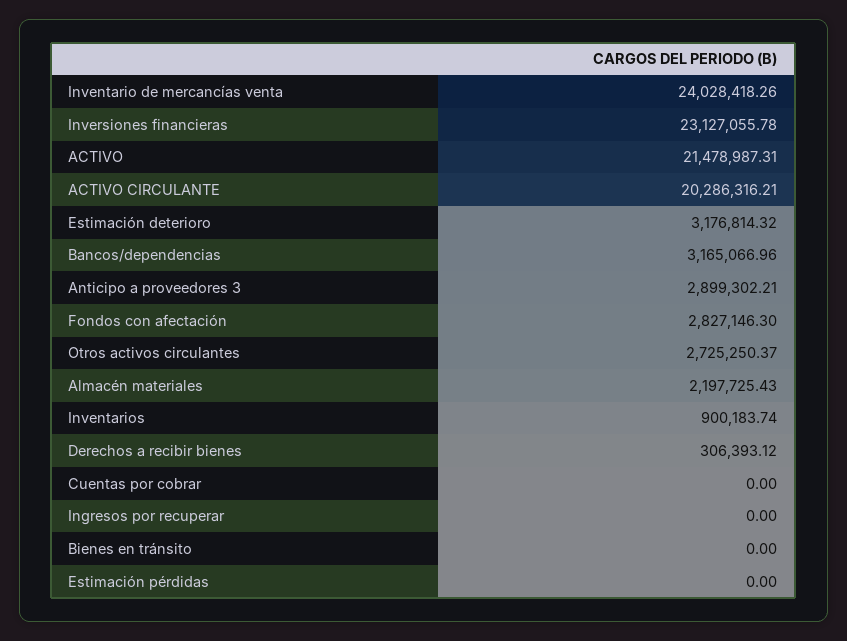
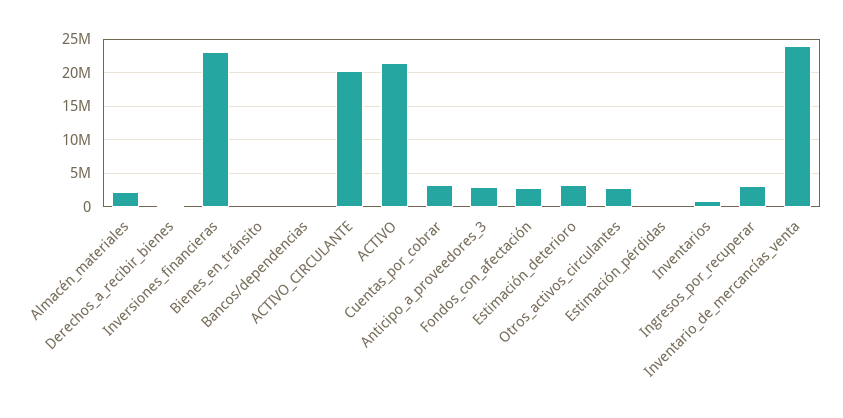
  {
    "Inventario de mercancías venta": 24028418.26,
    "Inversiones financieras": 23127055.78,
    "ACTIVO": 21478987.31,
    "ACTIVO CIRCULANTE": 20286316.21,
    "Estimación deterioro": 3176814.32,
-   "Bancos/dependencias": 3165066.96,
+   "Bancos/dependencias": 0,
    "Anticipo a proveedores 3": 2899302.21,
    "Fondos con afectación": 2827146.3,
    "Otros activos circulantes": 2725250.37,
    "Almacén materiales": 2197725.43,
    "Inventarios": 900183.74,
    "Derechos a recibir bienes": 306393.12,
-   "Cuentas por cobrar": 0,
+   "Cuentas por cobrar": 3000000,
-   "Ingresos por recuperar": 0,
+   "Ingresos por recuperar": 3000000,
    "Bienes en tránsito": 0,
    "Estimación pérdidas": 0
  }

